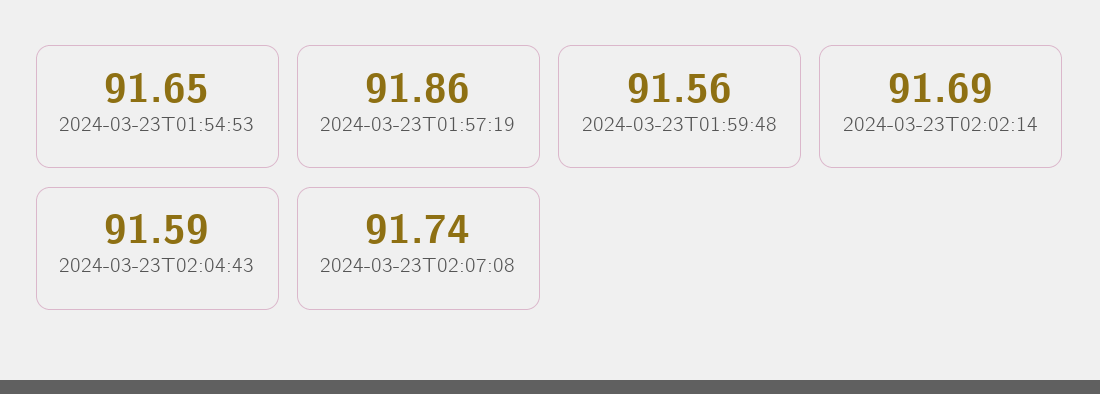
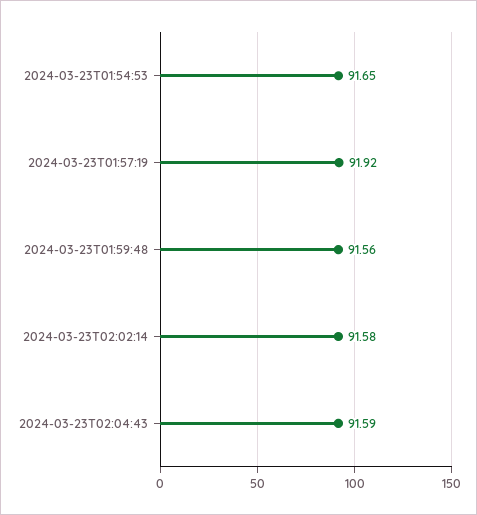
  {
    "2024-03-23T01:54:53": 91.65,
-   "2024-03-23T01:57:19": 91.86,
+   "2024-03-23T01:57:19": 91.92,
    "2024-03-23T01:59:48": 91.56,
-   "2024-03-23T02:02:14": 91.69,
+   "2024-03-23T02:02:14": 91.58,
-   "2024-03-23T02:04:43": 91.59,
+   "2024-03-23T02:04:43": 91.59
-   "2024-03-23T02:07:08": 91.74
  }

